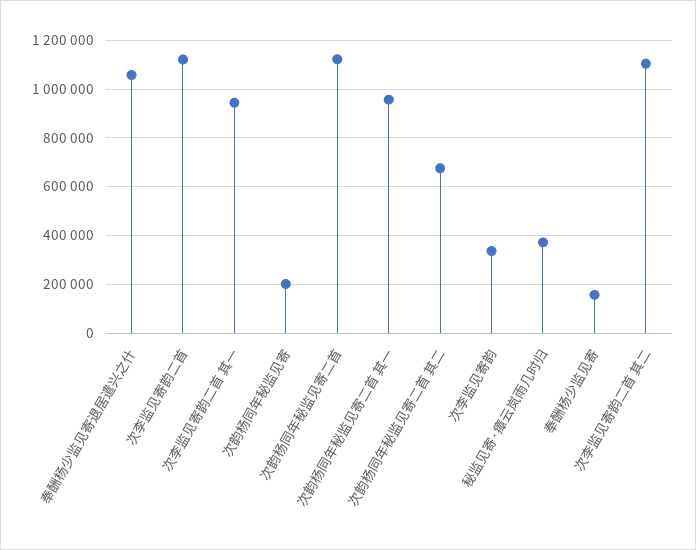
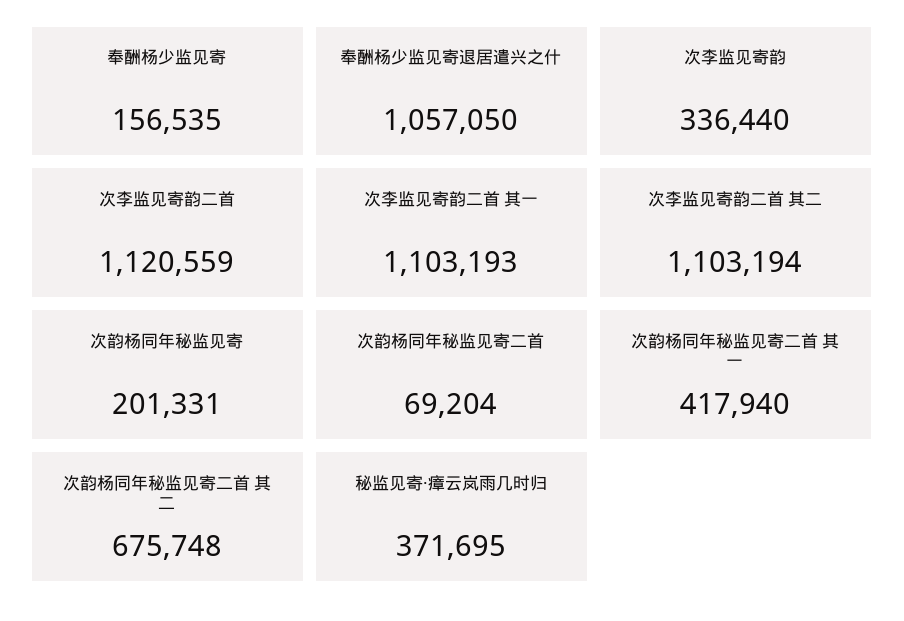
  {
    "奉酬杨少监见寄退居遣兴之什": 1057050,
    "次李监见寄韵二首": 1120559,
-   "次李监见寄韵二首 其一": 950000,
+   "次李监见寄韵二首 其一": 1103193,
    "次韵杨同年秘监见寄": 201331,
-   "次韵杨同年秘监见寄二首": 1125000,
+   "次韵杨同年秘监见寄二首": 69204,
-   "次韵杨同年秘监见寄二首 其一": 950000,
+   "次韵杨同年秘监见寄二首 其一": 417940,
    "次韵杨同年秘监见寄二首 其二": 675748,
    "次李监见寄韵": 336440,
    "秘监见寄·瘴云岚雨几时归": 371695,
    "奉酬杨少监见寄": 156535,
    "次李监见寄韵二首 其二": 1103194
  }

